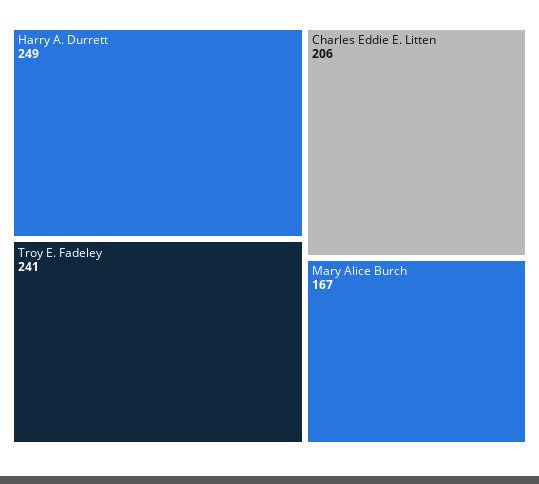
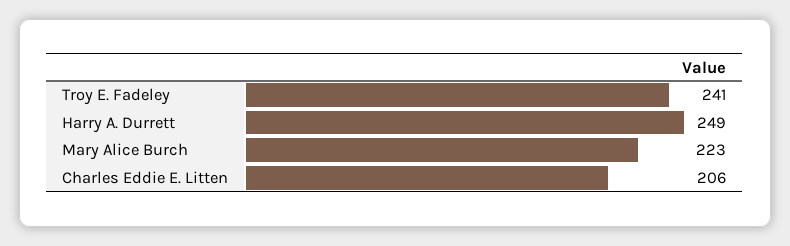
  {
    "Harry A. Durrett": 249,
    "Troy E. Fadeley": 241,
    "Charles Eddie E. Litten": 206,
-   "Mary Alice Burch": 167
+   "Mary Alice Burch": 223
  }

